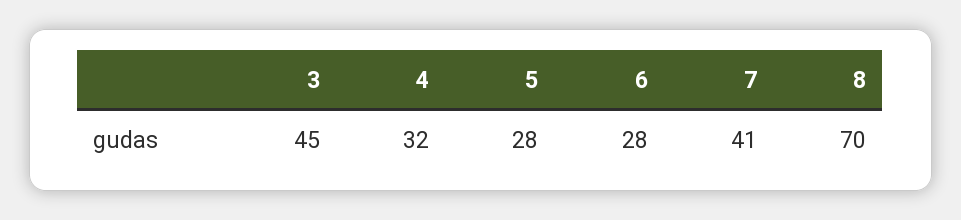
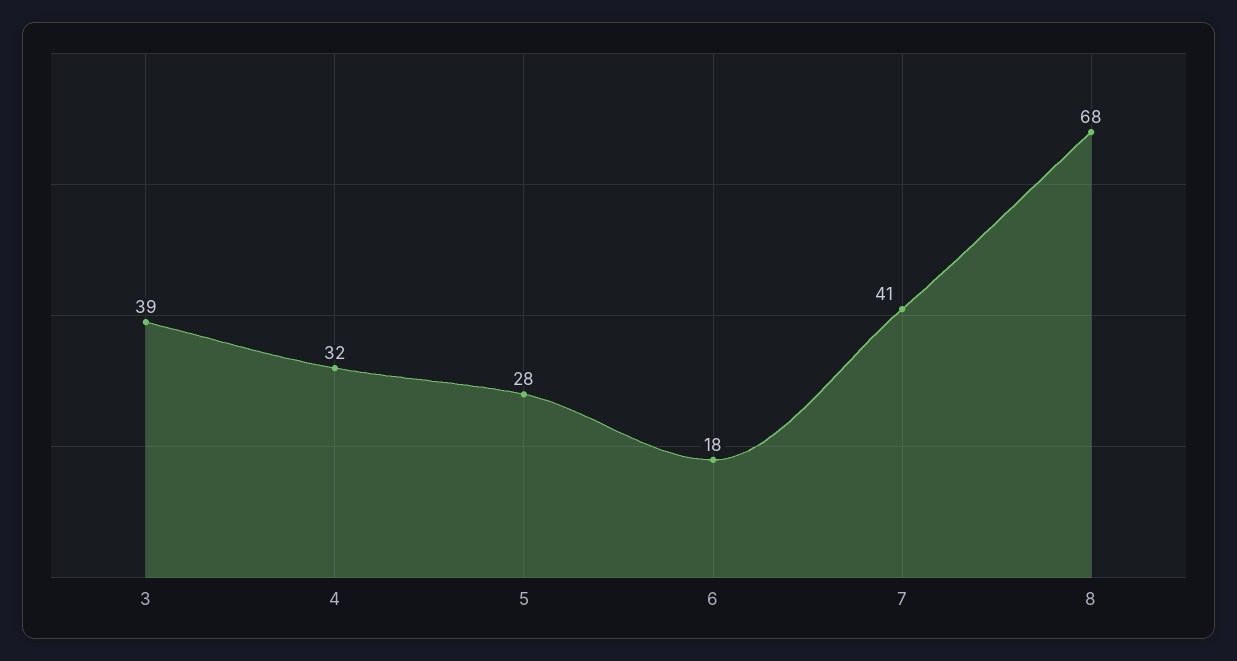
  {
-   "3": 45,
+   "3": 39,
    "4": 32,
    "5": 28,
-   "6": 28,
+   "6": 18,
    "7": 41,
-   "8": 70
+   "8": 68
  }

